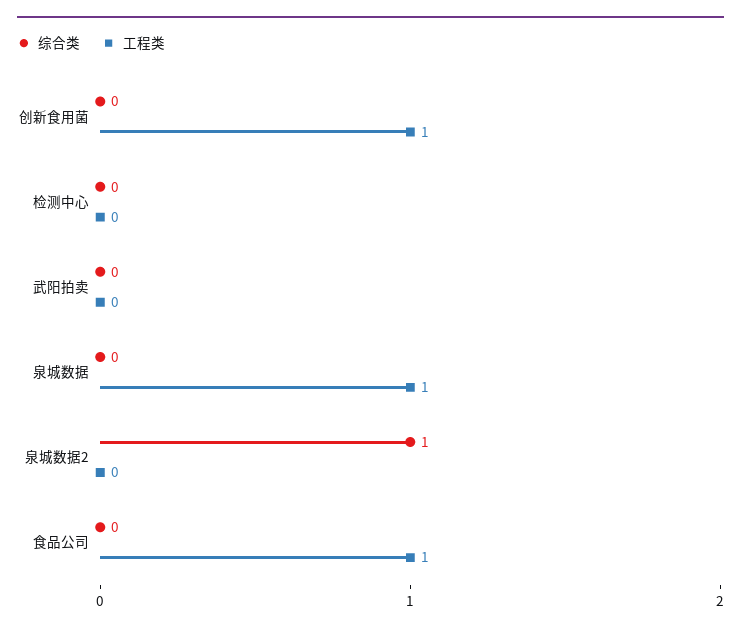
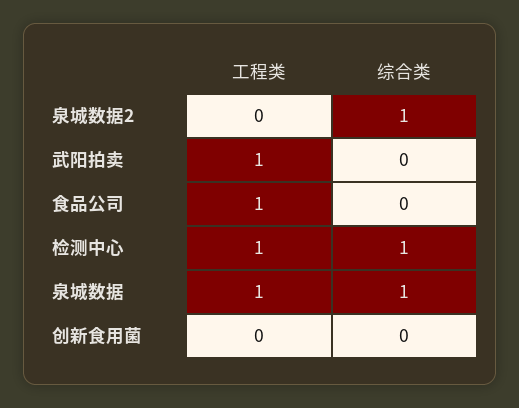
  {
    "综合类": {
      "创新食用菌": 0,
-     "检测中心": 0,
+     "检测中心": 1,
      "武阳拍卖": 0,
-     "泉城数据": 0,
+     "泉城数据": 1,
      "泉城数据2": 1,
      "食品公司": 0
    },
    "工程类": {
-     "创新食用菌": 1,
+     "创新食用菌": 0,
-     "检测中心": 0,
+     "检测中心": 1,
-     "武阳拍卖": 0,
+     "武阳拍卖": 1,
      "泉城数据": 1,
      "泉城数据2": 0,
      "食品公司": 1
    }
  }

